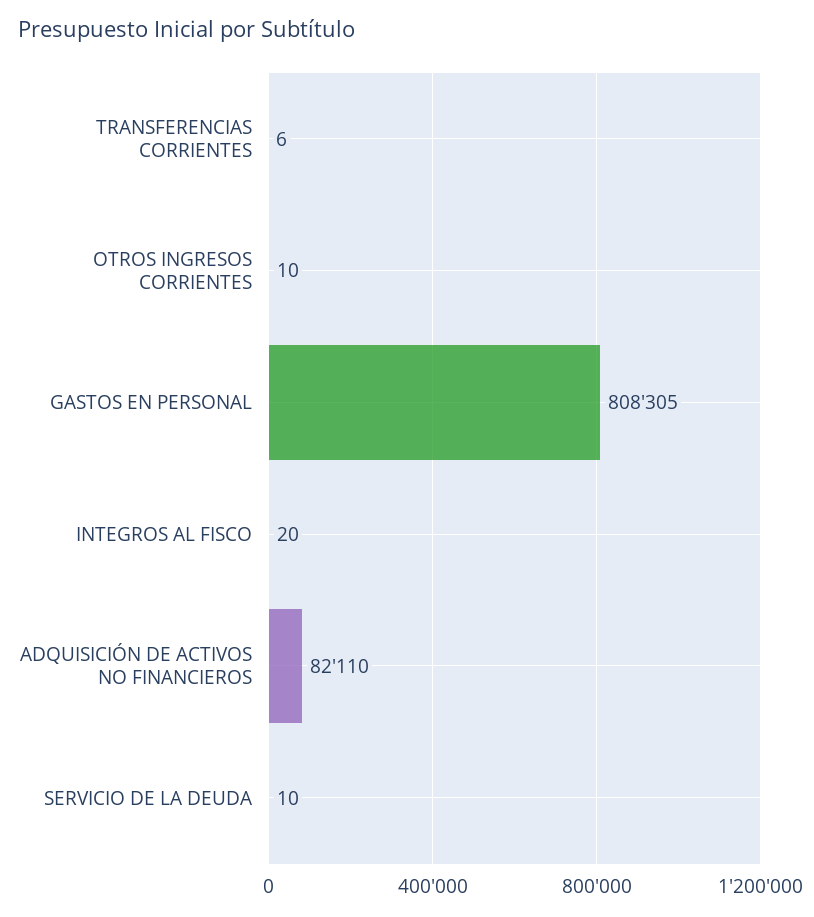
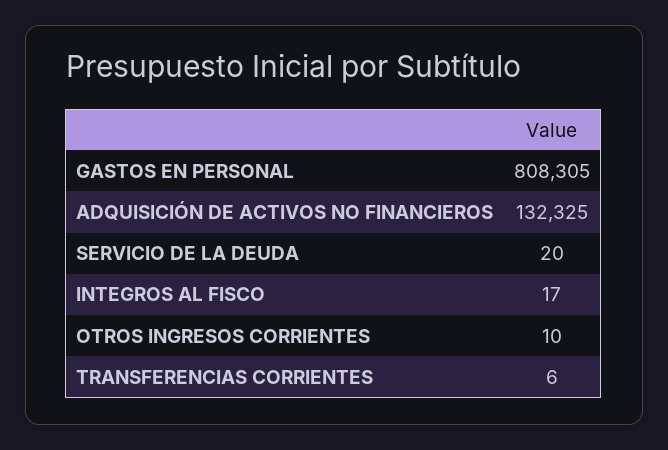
  {
    "TRANSFERENCIAS CORRIENTES": 6,
    "OTROS INGRESOS CORRIENTES": 10,
    "GASTOS EN PERSONAL": 808305,
-   "INTEGROS AL FISCO": 20,
+   "INTEGROS AL FISCO": 17,
-   "ADQUISICIÓN DE ACTIVOS NO FINANCIEROS": 82110,
+   "ADQUISICIÓN DE ACTIVOS NO FINANCIEROS": 132325,
-   "SERVICIO DE LA DEUDA": 10
+   "SERVICIO DE LA DEUDA": 20
  }

